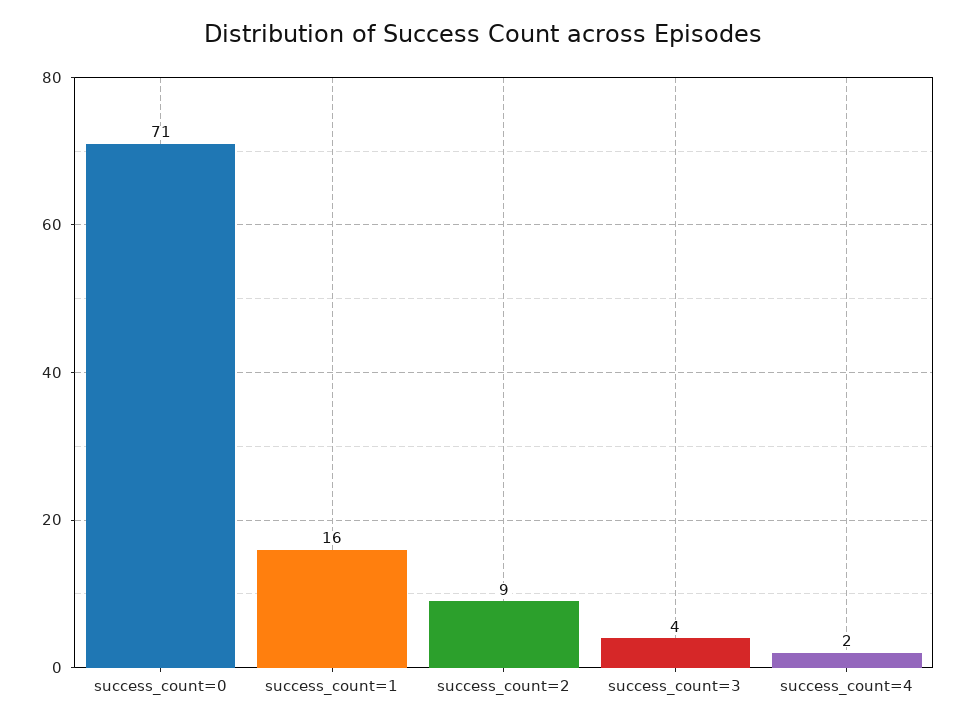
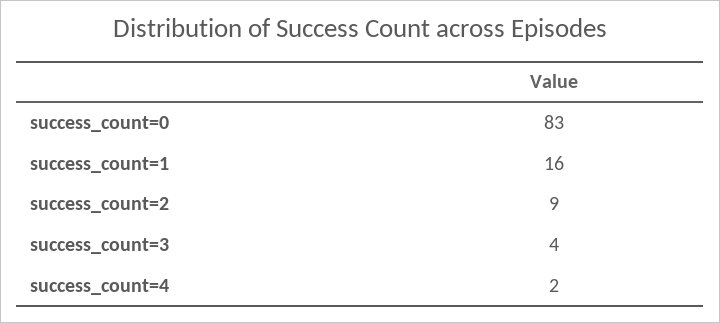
  {
-   "success_count=0": 71,
+   "success_count=0": 83,
    "success_count=1": 16,
    "success_count=2": 9,
    "success_count=3": 4,
    "success_count=4": 2
  }

